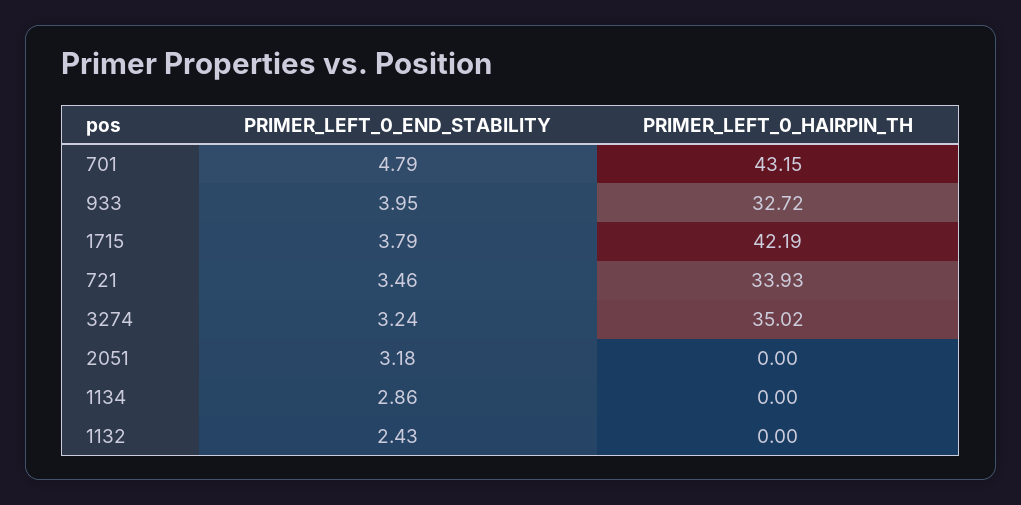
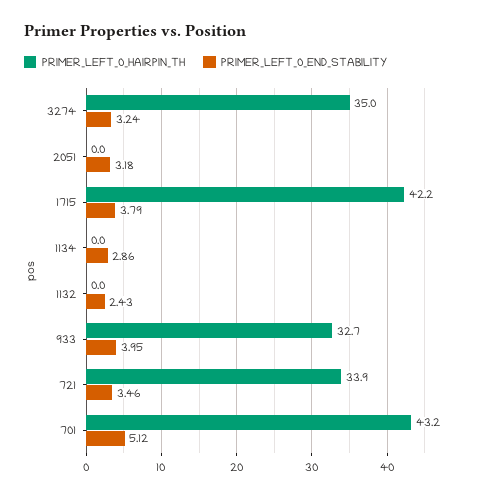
  {
    "PRIMER_LEFT_0_END_STABILITY": {
-     "701": 4.79,
+     "701": 5.12,
      "933": 3.95,
      "1715": 3.79,
      "721": 3.46,
      "3274": 3.24,
      "2051": 3.18,
      "1134": 2.86,
      "1132": 2.43
    },
    "PRIMER_LEFT_0_HAIRPIN_TH": {
      "701": 43.15,
      "933": 32.72,
      "1715": 42.19,
      "721": 33.93,
      "3274": 35.02,
      "2051": 0,
      "1134": 0,
      "1132": 0
    }
  }

